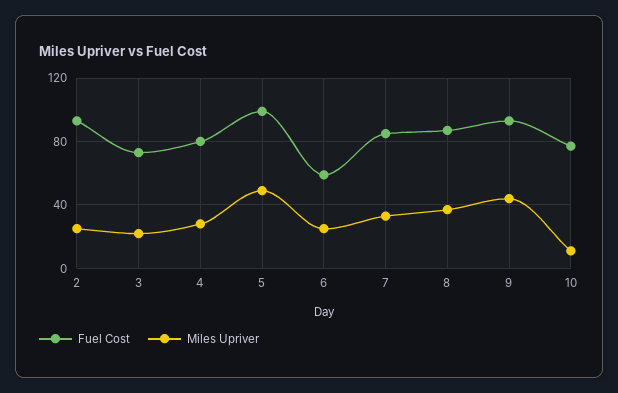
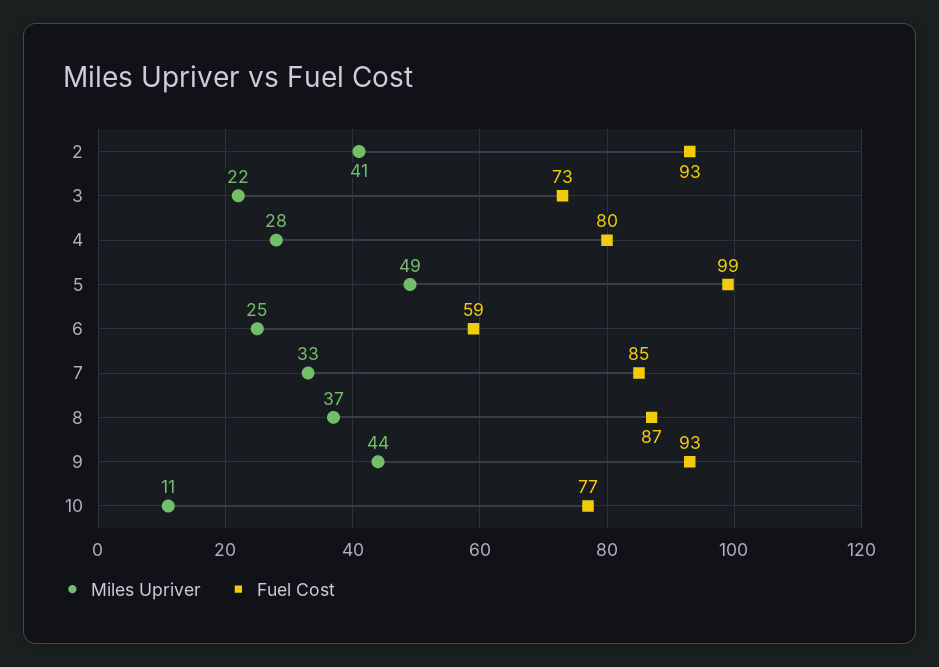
  {
    "Fuel Cost": {
      "2": 93,
      "3": 73,
      "4": 80,
      "5": 99,
      "6": 59,
      "7": 85,
      "8": 87,
      "9": 93,
      "10": 77
    },
    "Miles Upriver": {
-     "2": 25,
+     "2": 41,
      "3": 22,
      "4": 28,
      "5": 49,
      "6": 25,
      "7": 33,
      "8": 37,
      "9": 44,
      "10": 11
    }
  }

